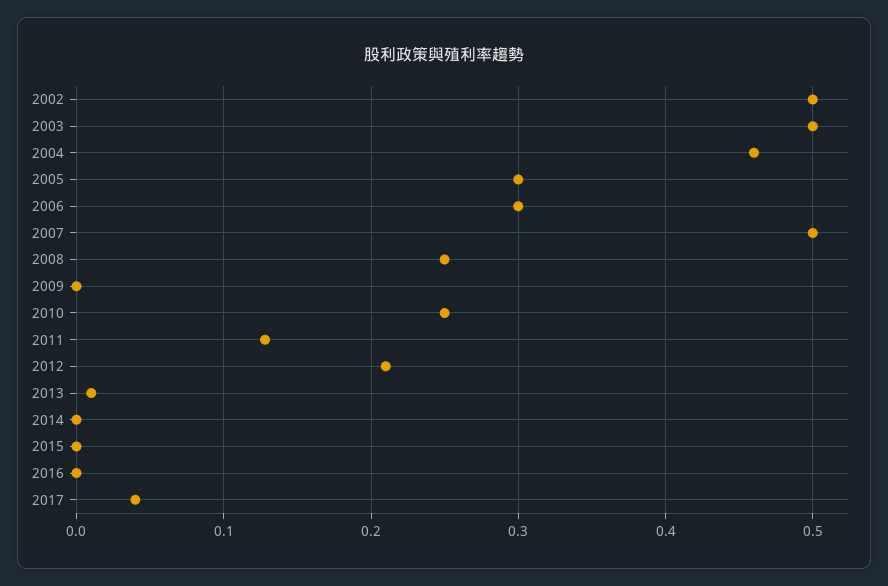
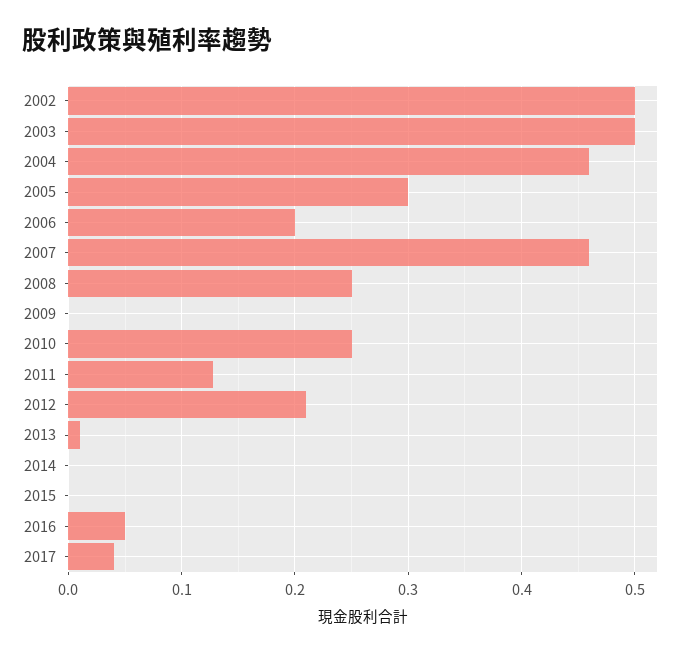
  {
    "2002": 0.5,
    "2003": 0.5,
    "2004": 0.46,
    "2005": 0.3,
-   "2006": 0.3,
+   "2006": 0.2,
-   "2007": 0.5,
+   "2007": 0.46,
    "2008": 0.25,
    "2009": 0,
    "2010": 0.25,
    "2011": 0.13,
    "2012": 0.21,
    "2013": 0.01,
    "2014": 0,
    "2015": 0,
-   "2016": 0,
+   "2016": 0.05,
    "2017": 0.04
  }

